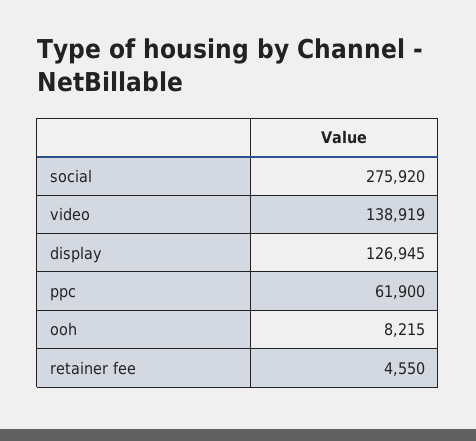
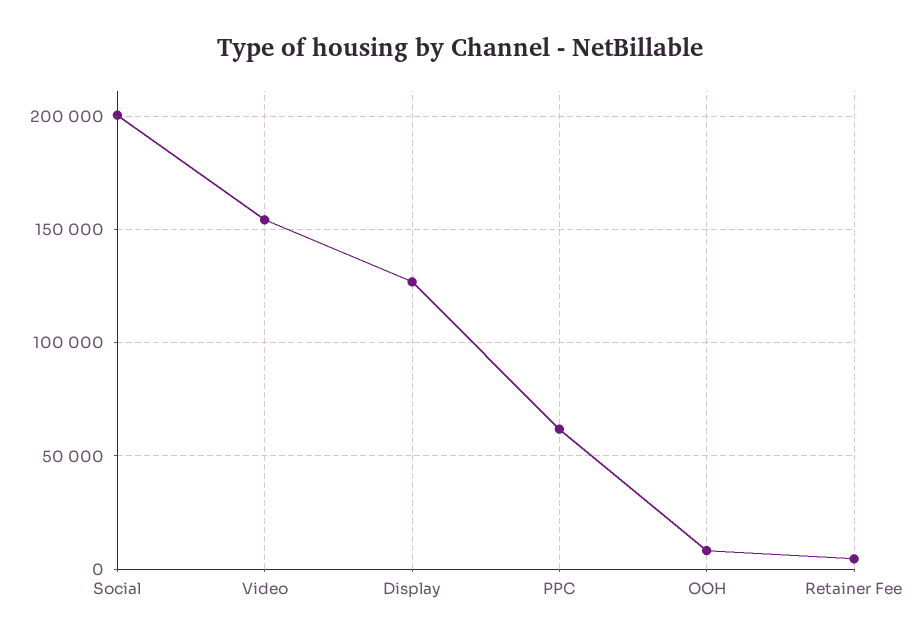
  {
-   "social": 275920,
+   "social": 200000,
-   "video": 138919,
+   "video": 155000,
    "display": 126945,
    "ppc": 61900,
    "ooh": 8215,
    "retainer fee": 4550
  }

